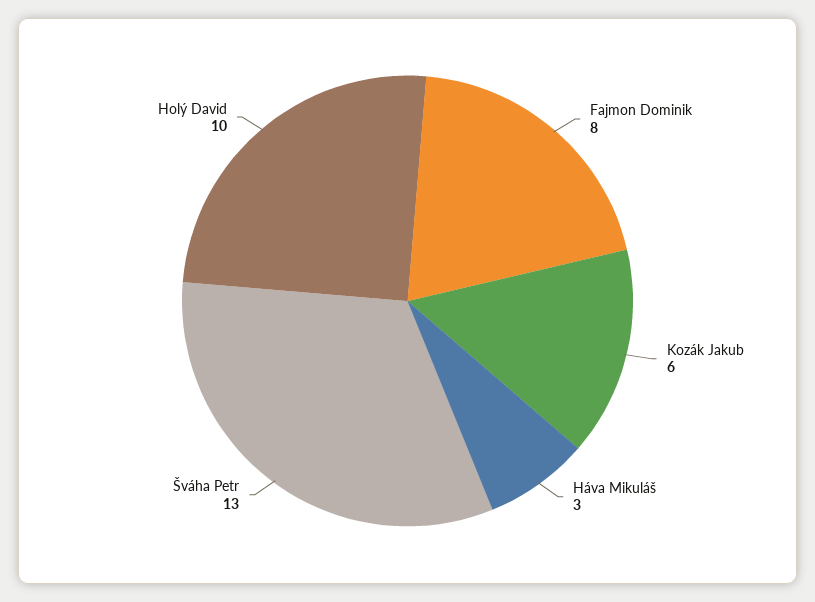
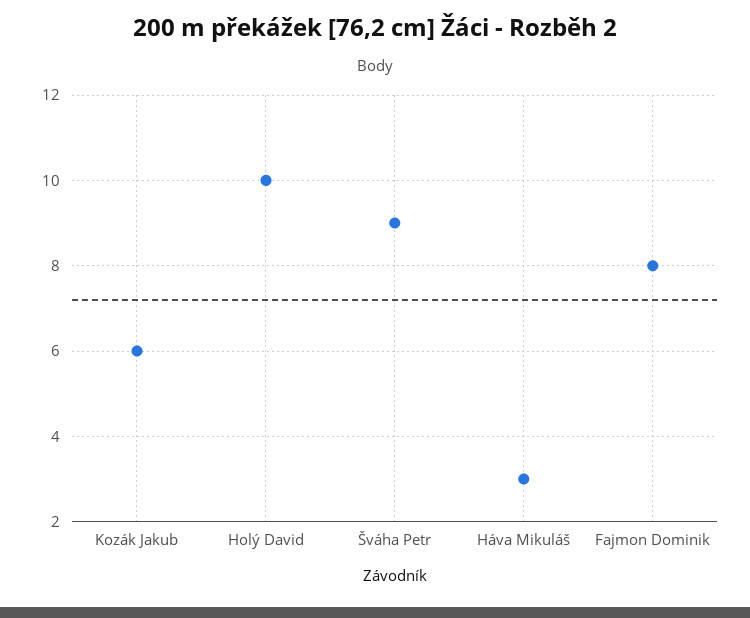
  {
    "Fajmon Dominik": 8,
    "Kozák Jakub": 6,
    "Háva Mikuláš": 3,
-   "Šváha Petr": 13,
+   "Šváha Petr": 9,
    "Holý David": 10
  }

